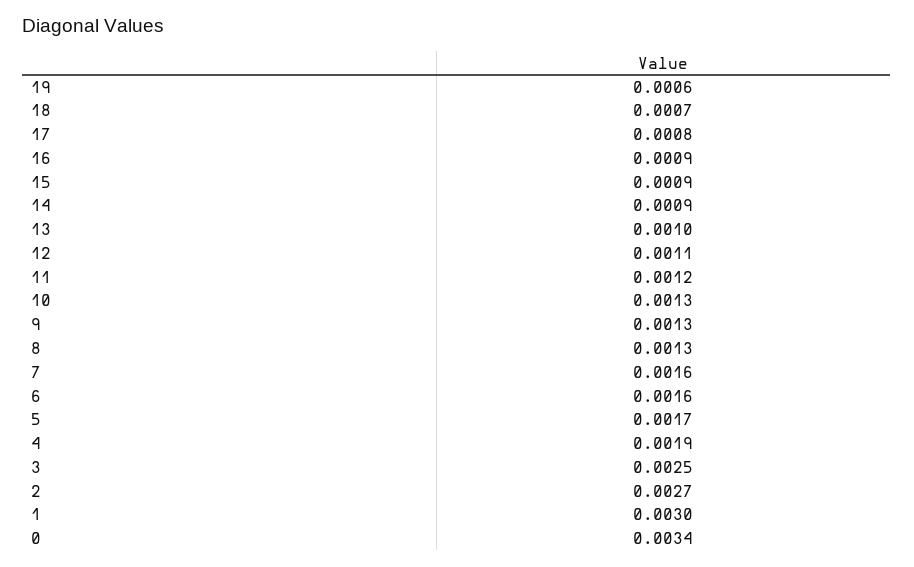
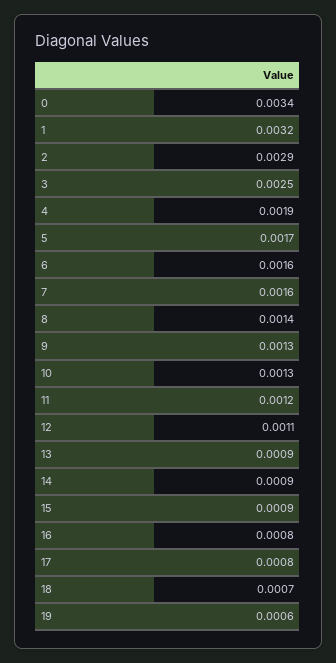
  {
    "19": 0.0006,
    "18": 0.0007,
    "17": 0.0008,
-   "16": 0.0009,
+   "16": 0.0008,
    "15": 0.0009,
    "14": 0.0009,
-   "13": 0.001,
+   "13": 0.0009,
    "12": 0.0011,
    "11": 0.0012,
    "10": 0.0013,
    "9": 0.0013,
-   "8": 0.0013,
+   "8": 0.0014,
    "7": 0.0016,
    "6": 0.0016,
    "5": 0.0017,
    "4": 0.0019,
    "3": 0.0025,
-   "2": 0.0027,
+   "2": 0.0029,
-   "1": 0.003,
+   "1": 0.0032,
    "0": 0.0034
  }

